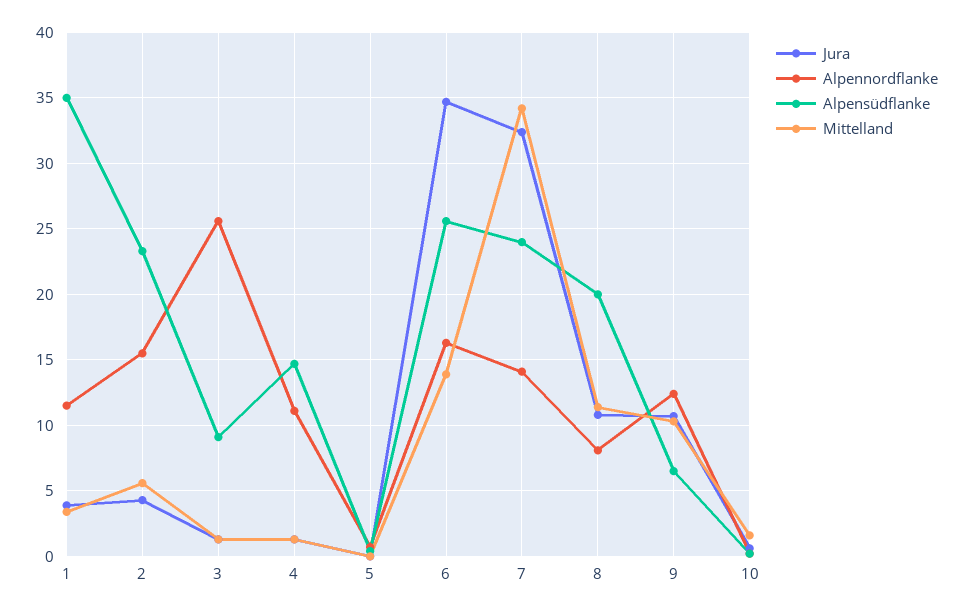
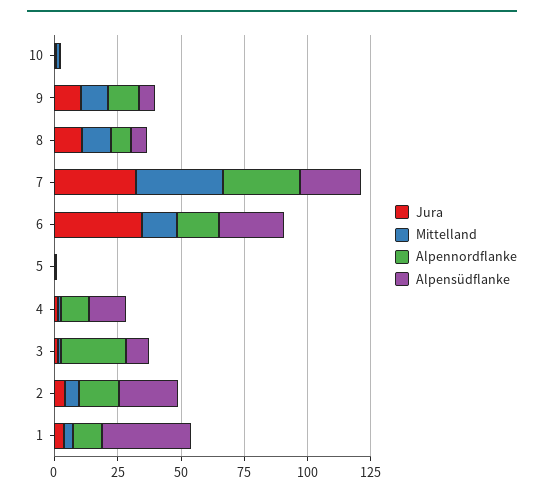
  {
    "Jura": {
      "1": 4,
      "2": 4.5,
      "3": 1.5,
      "4": 1.5,
      "5": 0,
      "6": 34.5,
      "7": 32.5,
      "8": 11,
      "9": 10.5,
      "10": 0.5
    },
    "Alpennordflanke": {
      "1": 11.5,
      "2": 15.5,
      "3": 25.5,
      "4": 11,
      "5": 0.5,
      "6": 16.5,
-     "7": 14,
+     "7": 30,
      "8": 8,
      "9": 12.5,
      "10": 0
    },
    "Alpensüdflanke": {
      "1": 35,
      "2": 23.5,
      "3": 9,
      "4": 14.5,
      "5": 0.5,
      "6": 25.5,
      "7": 24,
-     "8": 20,
+     "8": 5,
      "9": 6.5,
      "10": 0
    },
    "Mittelland": {
      "1": 3.5,
      "2": 5.5,
      "3": 1.5,
      "4": 1.5,
      "5": 0,
      "6": 14,
      "7": 34,
      "8": 11.5,
      "9": 10.5,
      "10": 1.5
    }
  }

